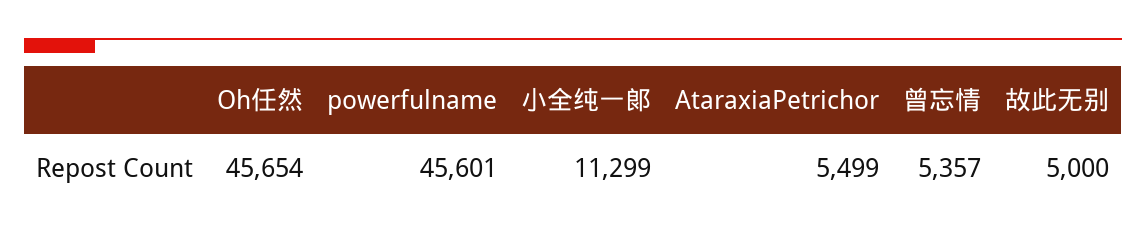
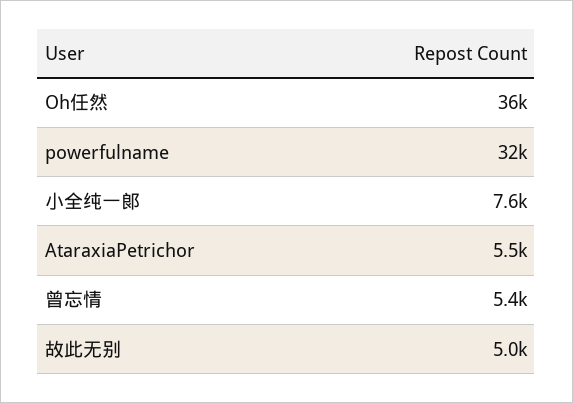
  {
-   "Oh任然": 45654,
+   "Oh任然": 36000,
-   "powerfulname": 45601,
+   "powerfulname": 32000,
-   "小全纯一郞": 11299,
+   "小全纯一郞": 7600,
    "AtaraxiaPetrichor": 5499,
    "曾忘情": 5357,
    "故此无别": 5000
  }

